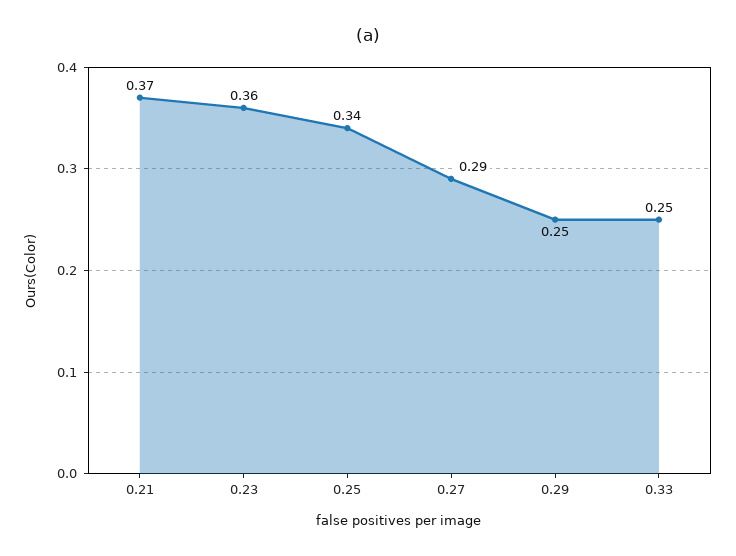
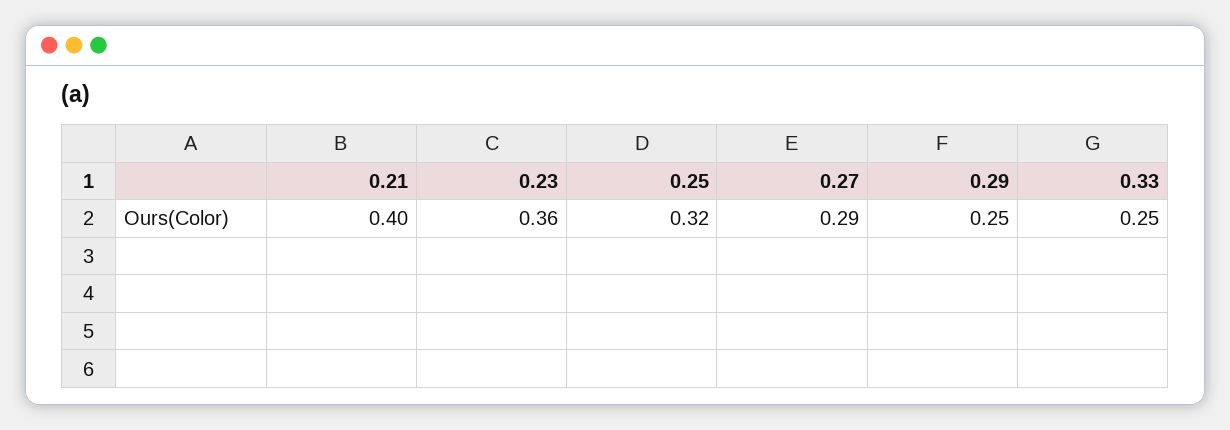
  {
-   "0.21": 0.37,
+   "0.21": 0.4,
    "0.23": 0.36,
-   "0.25": 0.34,
+   "0.25": 0.32,
    "0.27": 0.29,
    "0.29": 0.25,
    "0.33": 0.25
  }

